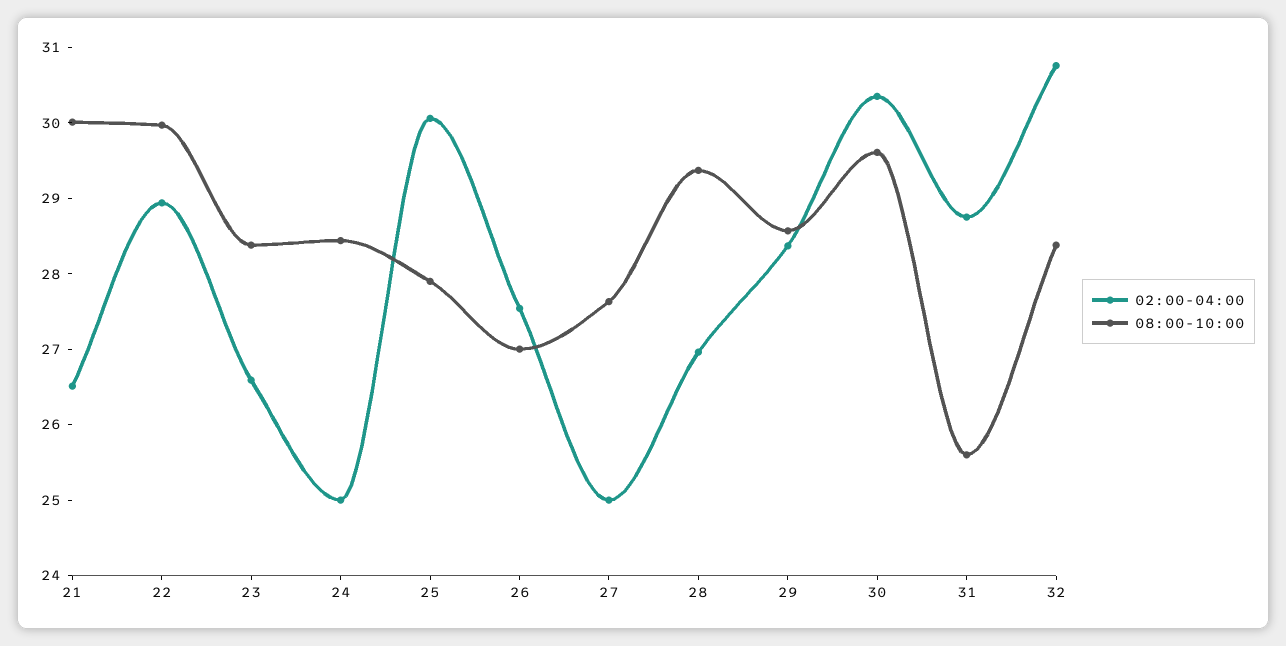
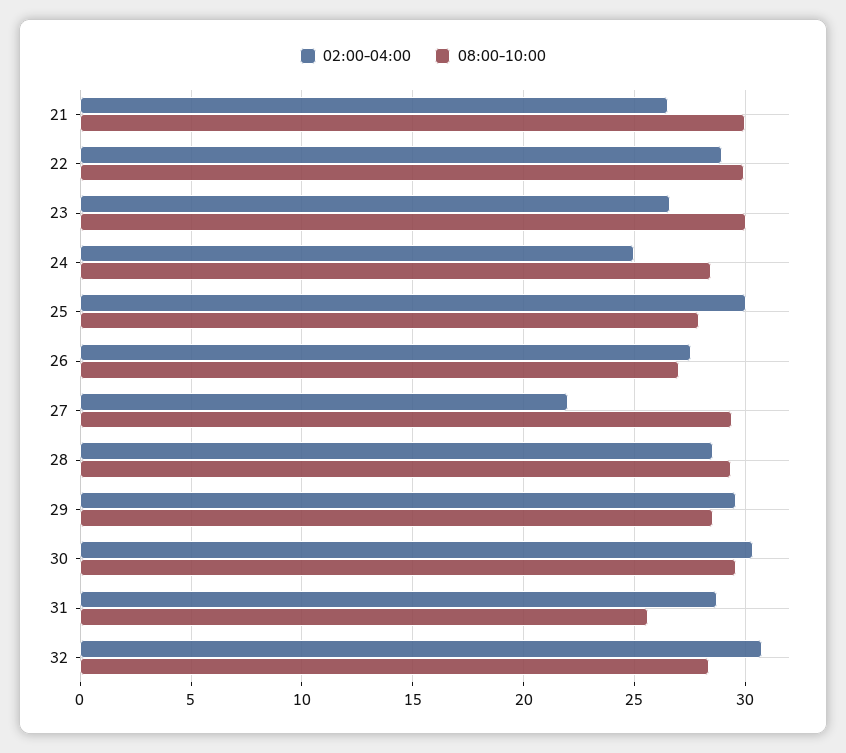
  {
    "02:00-04:00": {
      "21": 26.6,
      "22": 29,
      "23": 26.6,
      "24": 25,
      "25": 30,
      "26": 27.6,
-     "27": 25,
+     "27": 22,
-     "28": 27,
+     "28": 28.5,
-     "29": 28.4,
+     "29": 29.5,
      "30": 30.4,
      "31": 28.8,
      "32": 30.8
    },
    "08:00-10:00": {
      "21": 30,
      "22": 30,
-     "23": 28.4,
+     "23": 30,
      "24": 28.4,
      "25": 28,
      "26": 27,
-     "27": 27.6,
+     "27": 29.5,
      "28": 29.4,
      "29": 28.6,
      "30": 29.6,
      "31": 25.6,
      "32": 28.4
    }
  }

